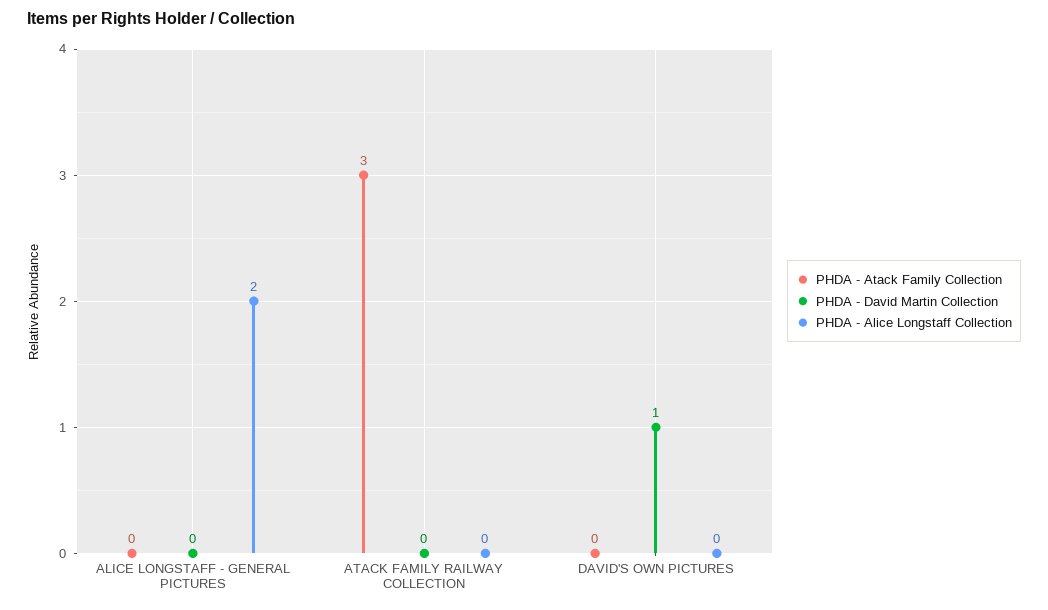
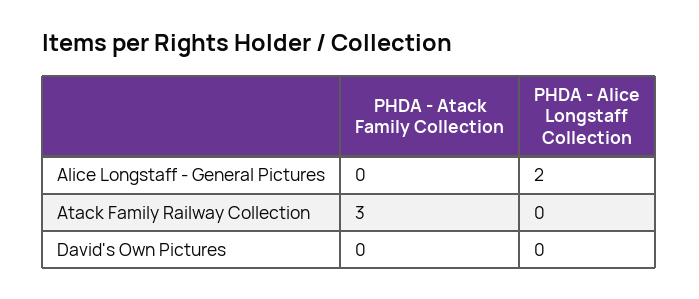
  {
    "PHDA - Atack Family Collection": {
      "ALICE LONGSTAFF - GENERAL PICTURES": 0,
      "ATACK FAMILY RAILWAY COLLECTION": 3,
      "DAVID'S OWN PICTURES": 0
    },
-   "PHDA - David Martin Collection": {
-     "ALICE LONGSTAFF - GENERAL PICTURES": 0,
-     "ATACK FAMILY RAILWAY COLLECTION": 0,
-     "DAVID'S OWN PICTURES": 1
-   },
    "PHDA - Alice Longstaff Collection": {
      "ALICE LONGSTAFF - GENERAL PICTURES": 2,
      "ATACK FAMILY RAILWAY COLLECTION": 0,
      "DAVID'S OWN PICTURES": 0
    }
  }

